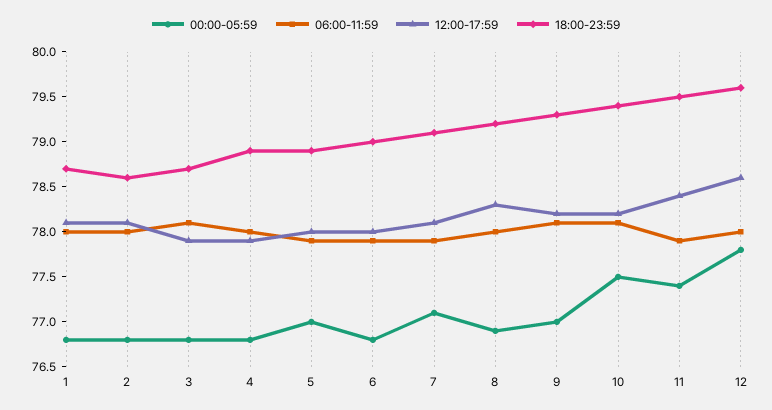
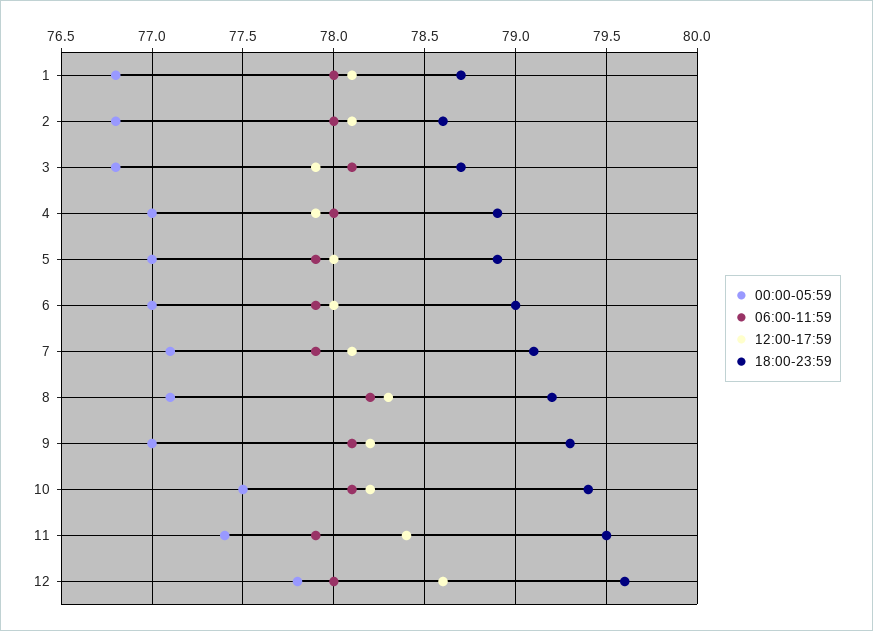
  {
    "00:00-05:59": {
      "1": 76.8,
      "2": 76.8,
      "3": 76.8,
-     "4": 76.8,
+     "4": 77,
      "5": 77,
-     "6": 76.8,
+     "6": 77,
      "7": 77.1,
-     "8": 76.9,
+     "8": 77.1,
      "9": 77,
      "10": 77.5,
      "11": 77.4,
      "12": 77.8
    },
    "06:00-11:59": {
      "1": 78,
      "2": 78,
      "3": 78.1,
      "4": 78,
      "5": 77.9,
      "6": 77.9,
      "7": 77.9,
-     "8": 78,
+     "8": 78.2,
      "9": 78.1,
      "10": 78.1,
      "11": 77.9,
      "12": 78
    },
    "12:00-17:59": {
      "1": 78.1,
      "2": 78.1,
      "3": 77.9,
      "4": 77.9,
      "5": 78,
      "6": 78,
      "7": 78.1,
      "8": 78.3,
      "9": 78.2,
      "10": 78.2,
      "11": 78.4,
      "12": 78.6
    },
    "18:00-23:59": {
      "1": 78.7,
      "2": 78.6,
      "3": 78.7,
      "4": 78.9,
      "5": 78.9,
      "6": 79,
      "7": 79.1,
      "8": 79.2,
      "9": 79.3,
      "10": 79.4,
      "11": 79.5,
      "12": 79.6
    }
  }

